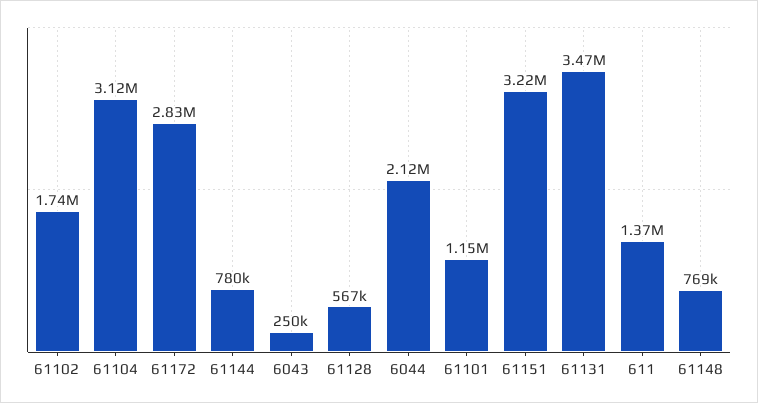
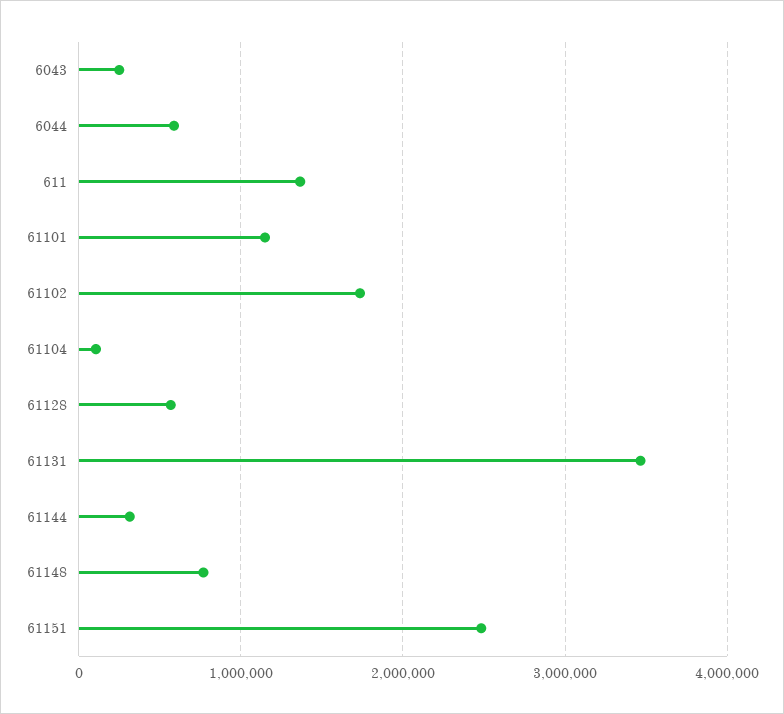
  {
    "61102": 1740000,
-   "61104": 3120000,
+   "61104": 100000,
-   "61172": 2830000,
-   "61144": 780000,
+   "61144": 300000,
    "6043": 250000,
    "61128": 567000,
-   "6044": 2120000,
+   "6044": 600000,
    "61101": 1150000,
-   "61151": 3220000,
+   "61151": 2500000,
    "61131": 3470000,
    "611": 1370000,
    "61148": 769000
  }

